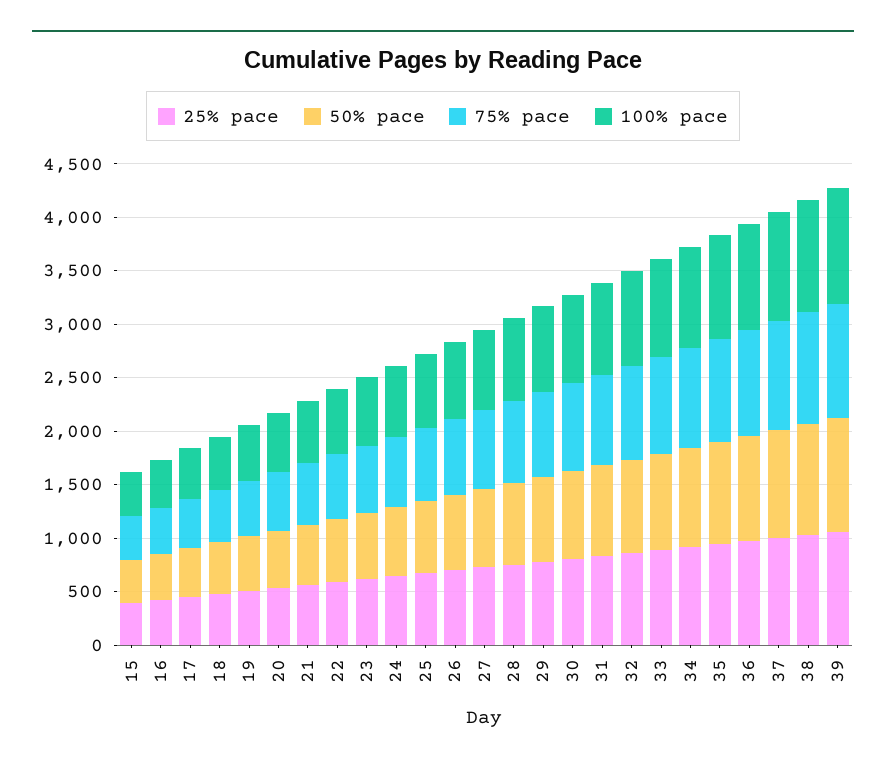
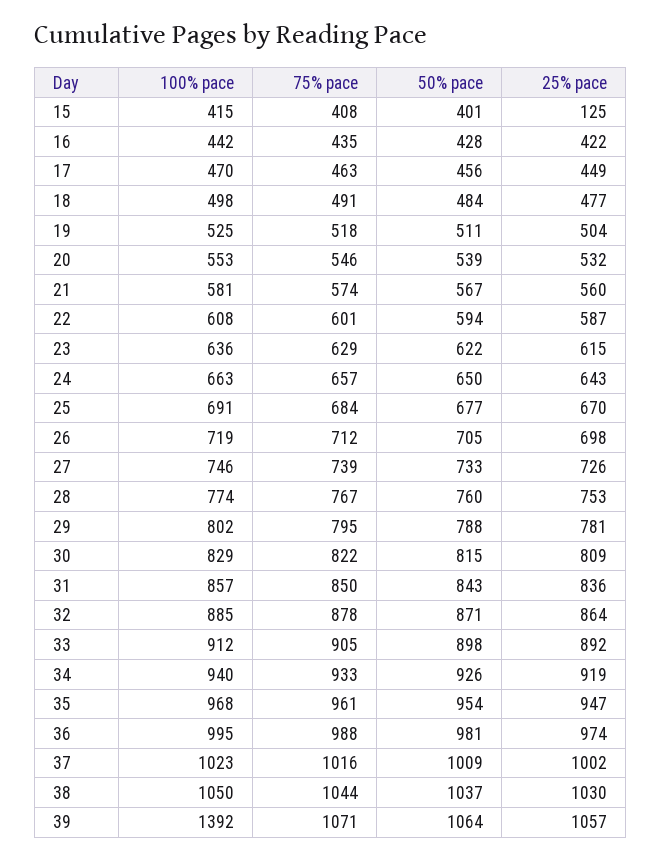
  {
    "25% pace": {
-     "15": 400,
+     "15": 125,
      "16": 422,
      "17": 449,
      "18": 477,
      "19": 504,
      "20": 532,
      "21": 560,
      "22": 587,
      "23": 615,
      "24": 643,
      "25": 670,
      "26": 698,
      "27": 726,
      "28": 753,
      "29": 781,
      "30": 809,
      "31": 836,
      "32": 864,
      "33": 892,
      "34": 919,
      "35": 947,
      "36": 974,
      "37": 1002,
      "38": 1030,
      "39": 1057
    },
    "50% pace": {
      "15": 401,
      "16": 428,
      "17": 456,
      "18": 484,
      "19": 511,
      "20": 539,
      "21": 567,
      "22": 594,
      "23": 622,
      "24": 650,
      "25": 677,
      "26": 705,
      "27": 733,
      "28": 760,
      "29": 788,
      "30": 815,
      "31": 843,
      "32": 871,
      "33": 898,
      "34": 926,
      "35": 954,
      "36": 981,
      "37": 1009,
      "38": 1037,
      "39": 1064
    },
    "75% pace": {
      "15": 408,
      "16": 435,
      "17": 463,
      "18": 491,
      "19": 518,
      "20": 546,
      "21": 574,
      "22": 601,
      "23": 629,
      "24": 657,
      "25": 684,
      "26": 712,
      "27": 739,
      "28": 767,
      "29": 795,
      "30": 822,
      "31": 850,
      "32": 878,
      "33": 905,
      "34": 933,
      "35": 961,
      "36": 988,
      "37": 1016,
      "38": 1044,
      "39": 1071
    },
    "100% pace": {
      "15": 415,
      "16": 442,
      "17": 470,
      "18": 498,
      "19": 525,
      "20": 553,
      "21": 581,
      "22": 608,
      "23": 636,
      "24": 663,
      "25": 691,
      "26": 719,
      "27": 746,
      "28": 774,
      "29": 802,
      "30": 829,
      "31": 857,
      "32": 885,
      "33": 912,
      "34": 940,
      "35": 968,
      "36": 995,
      "37": 1023,
      "38": 1050,
-     "39": 1100
+     "39": 1392
    }
  }

